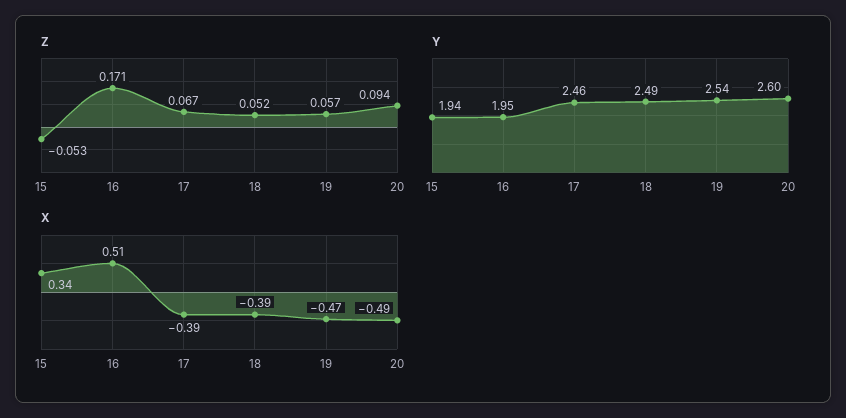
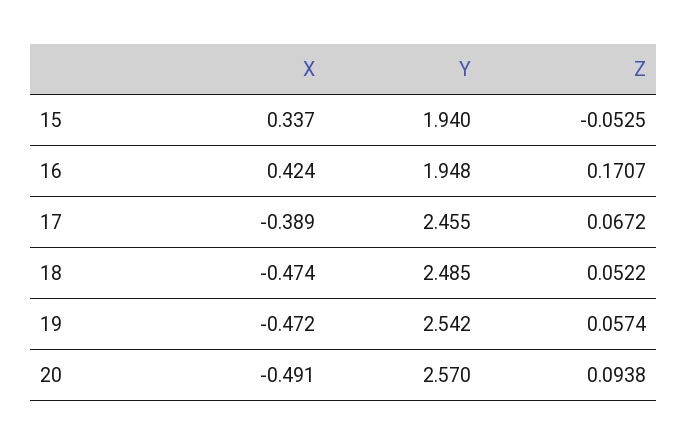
  {
    "Z": {
      "15": -0.0525,
      "16": 0.1707,
      "17": 0.0672,
      "18": 0.0522,
      "19": 0.0574,
      "20": 0.0938
    },
    "Y": {
      "15": 1.94,
      "16": 1.948,
      "17": 2.455,
      "18": 2.485,
      "19": 2.542,
-     "20": 2.6
+     "20": 2.57
    },
    "X": {
      "15": 0.337,
-     "16": 0.51,
+     "16": 0.424,
      "17": -0.389,
-     "18": -0.39,
+     "18": -0.474,
      "19": -0.472,
      "20": -0.491
    }
  }

